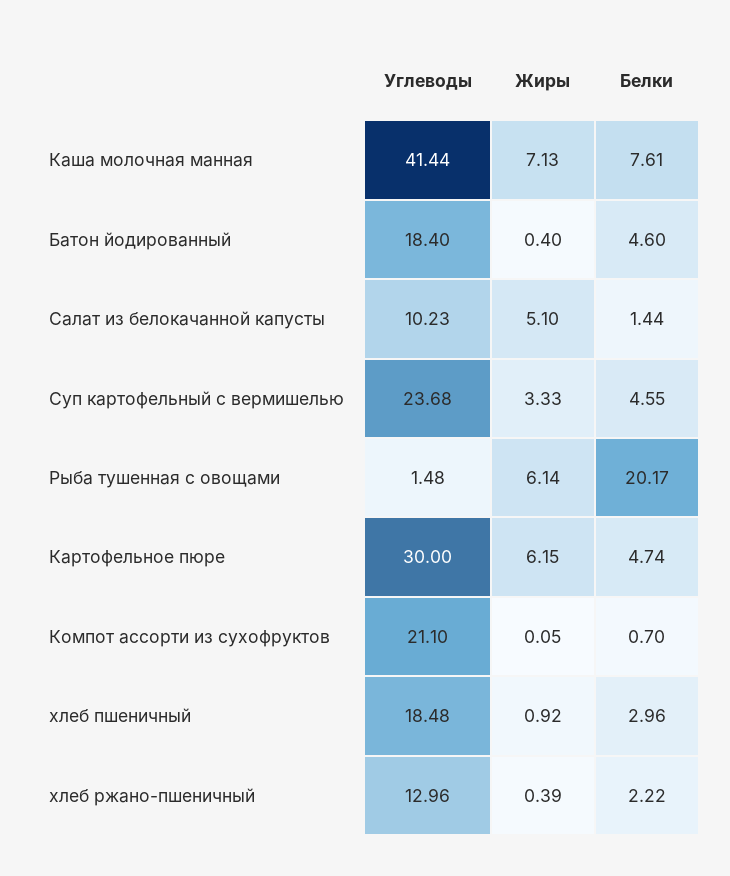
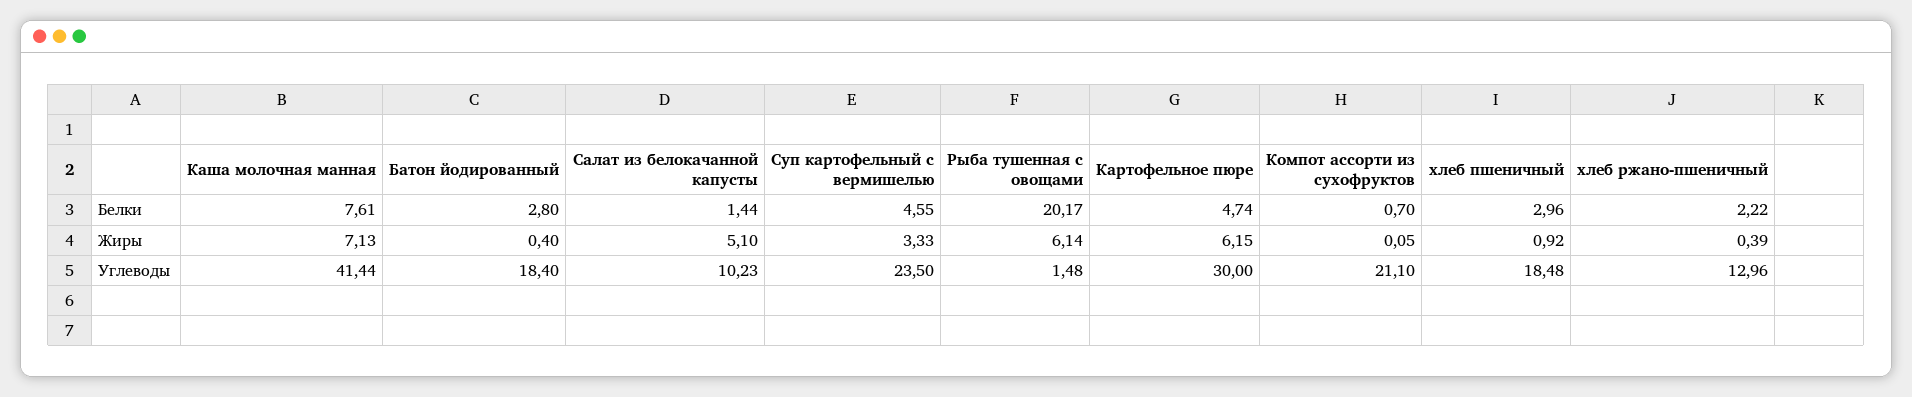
  {
    "Углеводы": {
      "Каша молочная манная": 41.44,
      "Батон йодированный": 18.4,
      "Салат из белокачанной капусты": 10.23,
-     "Суп картофельный с вермишелью": 23.68,
+     "Суп картофельный с вермишелью": 23.5,
      "Рыба тушенная с овощами": 1.48,
      "Картофельное пюре": 30,
      "Компот ассорти из сухофруктов": 21.1,
      "хлеб пшеничный": 18.48,
      "хлеб ржано-пшеничный": 12.96
    },
    "Жиры": {
      "Каша молочная манная": 7.13,
      "Батон йодированный": 0.4,
      "Салат из белокачанной капусты": 5.1,
      "Суп картофельный с вермишелью": 3.33,
      "Рыба тушенная с овощами": 6.14,
      "Картофельное пюре": 6.15,
      "Компот ассорти из сухофруктов": 0.05,
      "хлеб пшеничный": 0.92,
      "хлеб ржано-пшеничный": 0.39
    },
    "Белки": {
      "Каша молочная манная": 7.61,
-     "Батон йодированный": 4.6,
+     "Батон йодированный": 2.8,
      "Салат из белокачанной капусты": 1.44,
      "Суп картофельный с вермишелью": 4.55,
      "Рыба тушенная с овощами": 20.17,
      "Картофельное пюре": 4.74,
      "Компот ассорти из сухофруктов": 0.7,
      "хлеб пшеничный": 2.96,
      "хлеб ржано-пшеничный": 2.22
    }
  }

